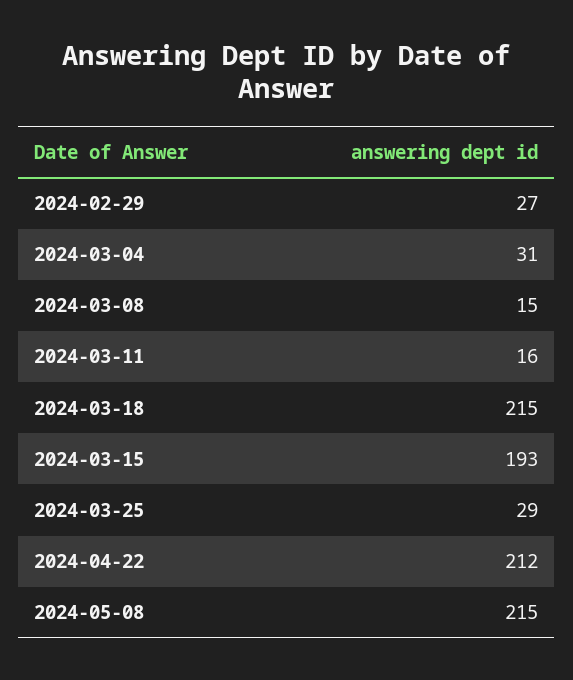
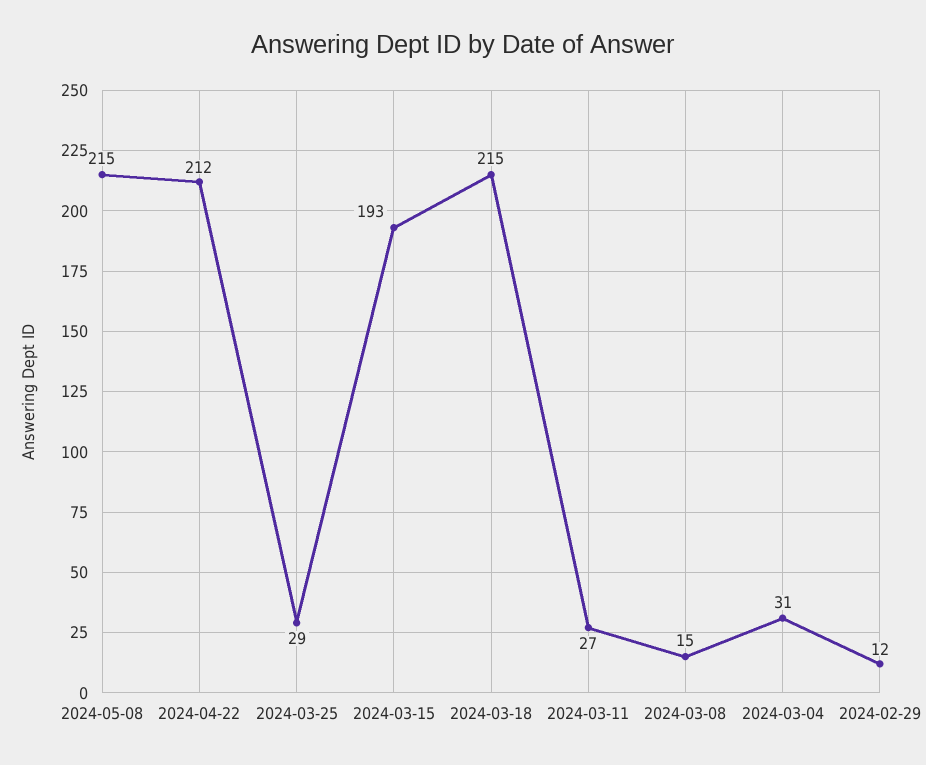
  {
-   "2024-02-29": 27,
+   "2024-02-29": 12,
    "2024-03-04": 31,
    "2024-03-08": 15,
-   "2024-03-11": 16,
+   "2024-03-11": 27,
    "2024-03-18": 215,
    "2024-03-15": 193,
    "2024-03-25": 29,
    "2024-04-22": 212,
    "2024-05-08": 215
  }

